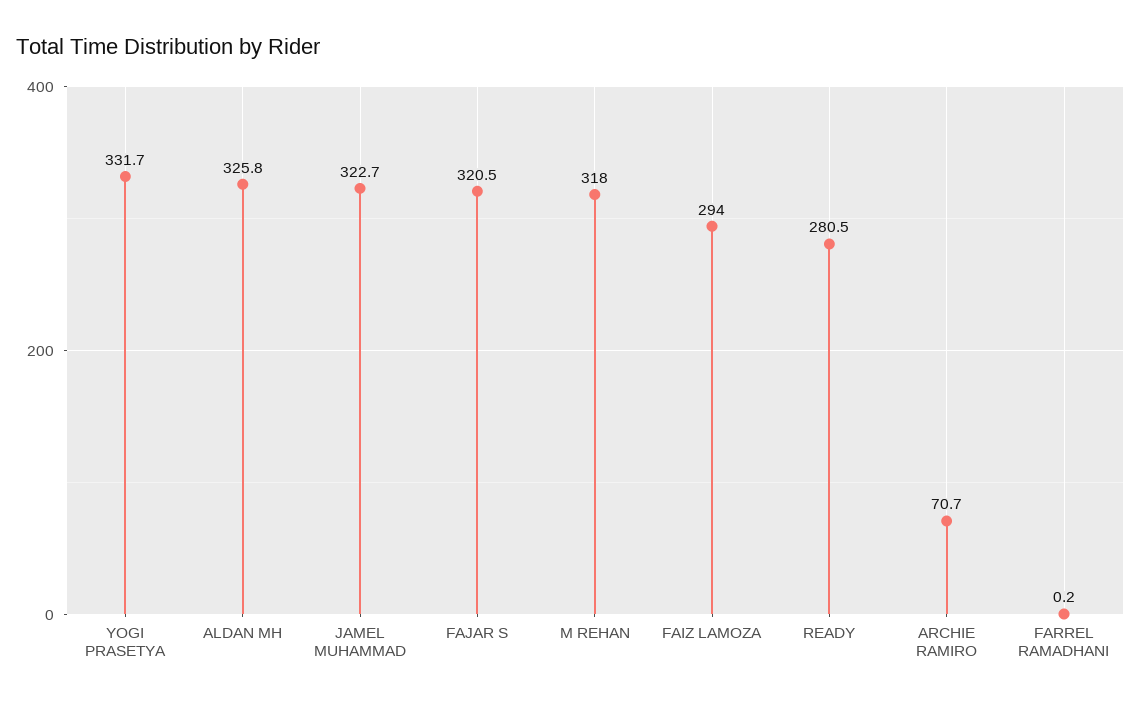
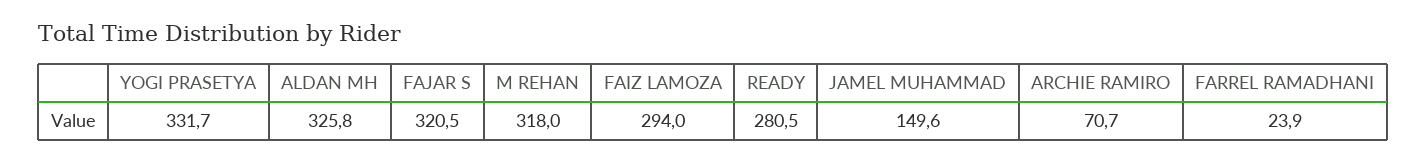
  {
    "YOGI PRASETYA": 331.7,
    "ALDAN MH": 325.8,
-   "JAMEL MUHAMMAD": 322.7,
+   "JAMEL MUHAMMAD": 149.6,
    "FAJAR S": 320.5,
    "M REHAN": 318,
    "FAIZ LAMOZA": 294,
    "READY": 280.5,
    "ARCHIE RAMIRO": 70.7,
-   "FARREL RAMADHANI": 0.2
+   "FARREL RAMADHANI": 23.9
  }

